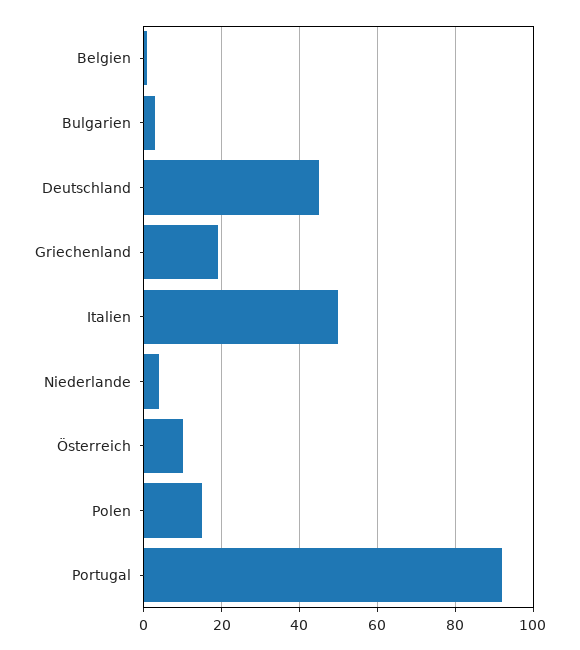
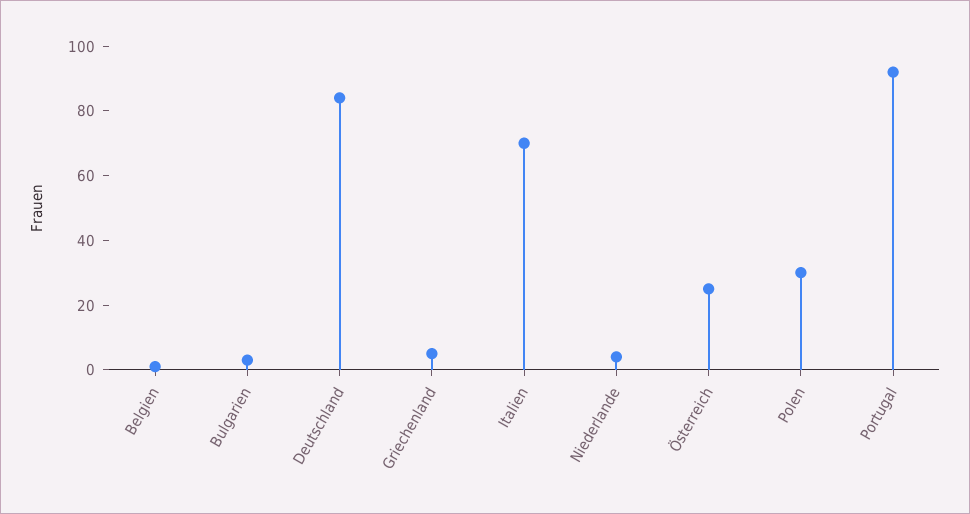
  {
    "Belgien": 0,
    "Bulgarien": 5,
-   "Deutschland": 45,
+   "Deutschland": 85,
-   "Griechenland": 20,
+   "Griechenland": 5,
-   "Italien": 50,
+   "Italien": 70,
    "Niederlande": 5,
-   "Österreich": 10,
+   "Österreich": 25,
-   "Polen": 15,
+   "Polen": 30,
    "Portugal": 90
  }

